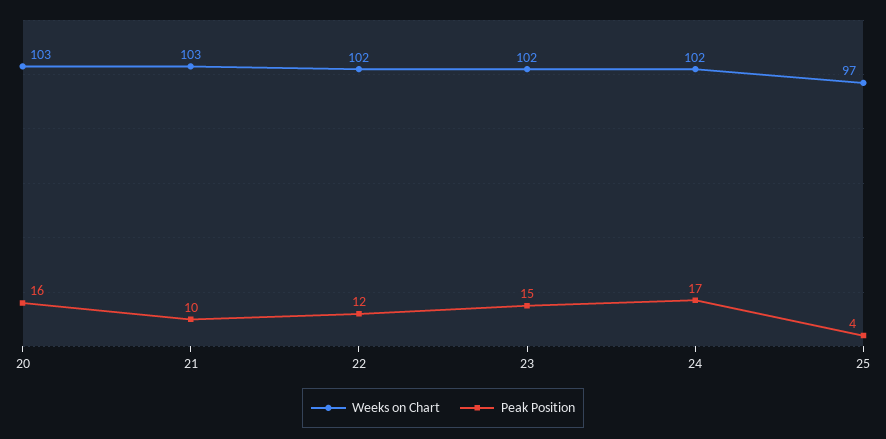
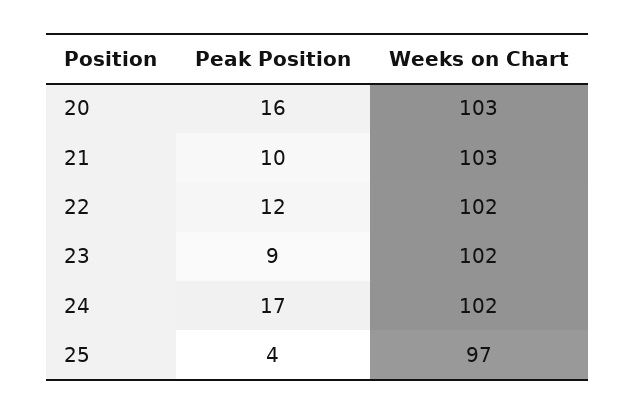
  {
    "Weeks on Chart": {
      "20": 103,
      "21": 103,
      "22": 102,
      "23": 102,
      "24": 102,
      "25": 97
    },
    "Peak Position": {
      "20": 16,
      "21": 10,
      "22": 12,
-     "23": 15,
+     "23": 9,
      "24": 17,
      "25": 4
    }
  }

